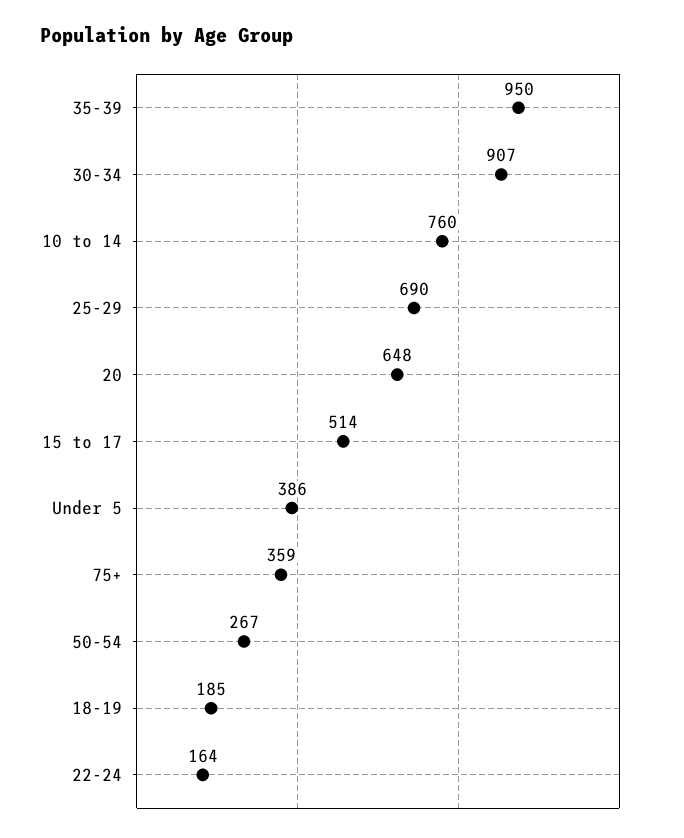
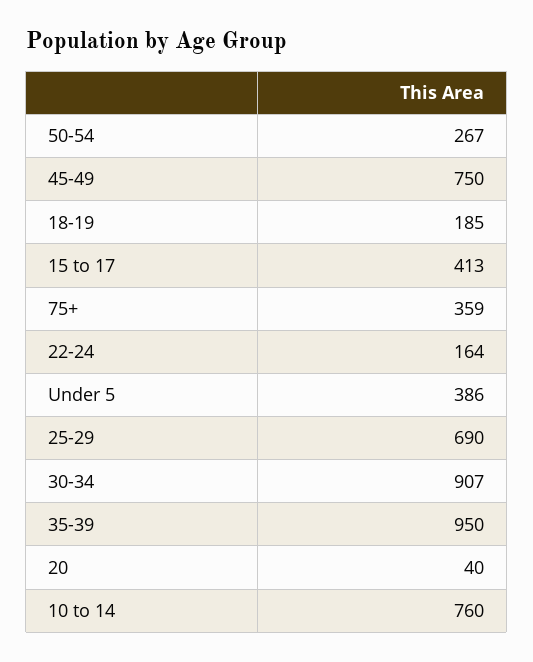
  {
    "35-39": 950,
    "30-34": 907,
    "10 to 14": 760,
    "25-29": 690,
-   "20": 648,
+   "20": 40,
-   "15 to 17": 514,
+   "15 to 17": 413,
    "Under 5": 386,
    "75+": 359,
    "50-54": 267,
    "18-19": 185,
-   "22-24": 164
+   "22-24": 164,
+   "45-49": 750
  }

